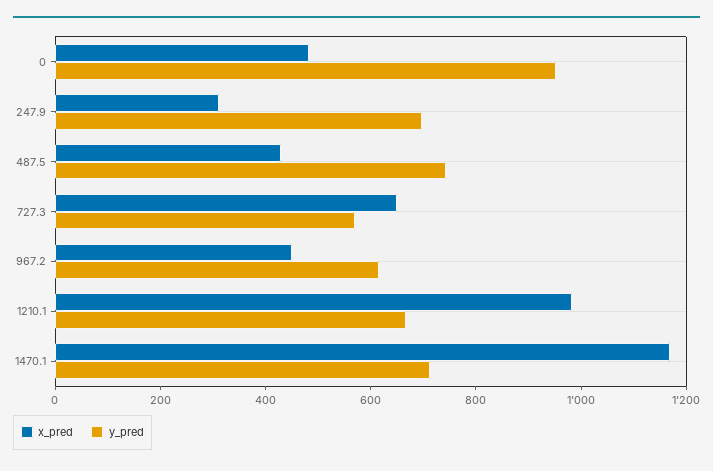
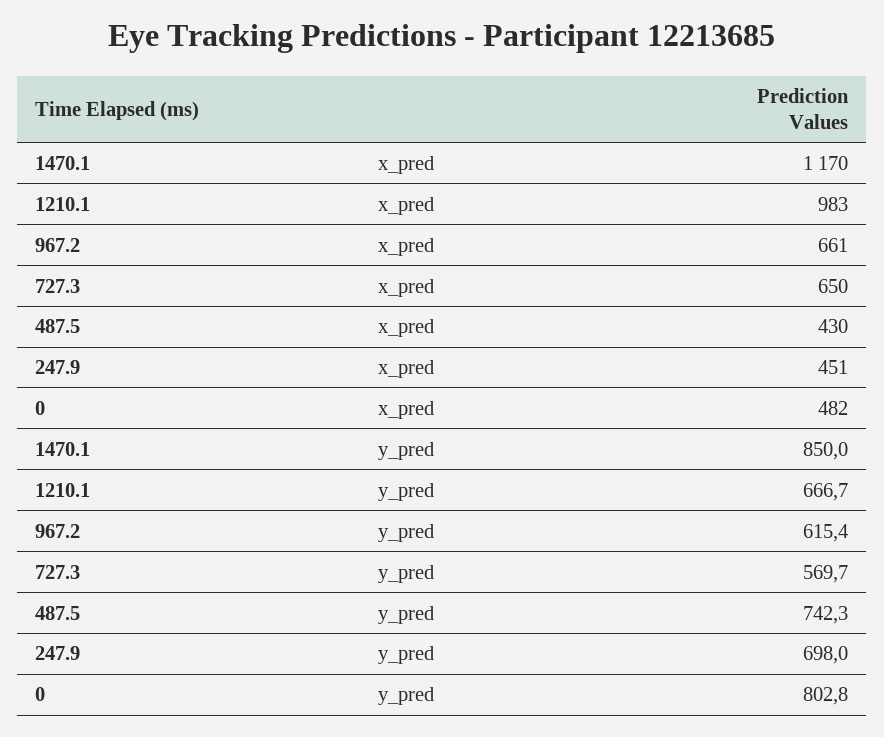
  {
    "x_pred": {
      "0": 482,
-     "247.9": 300,
+     "247.9": 451,
      "487.5": 430,
      "727.3": 650,
-     "967.2": 450,
+     "967.2": 661,
      "1210.1": 983,
      "1470.1": 1170
    },
    "y_pred": {
-     "0": 950,
+     "0": 802.8,
      "247.9": 698,
      "487.5": 742.3,
      "727.3": 569.7,
      "967.2": 615.4,
      "1210.1": 666.7,
-     "1470.1": 700
+     "1470.1": 850
    }
  }

